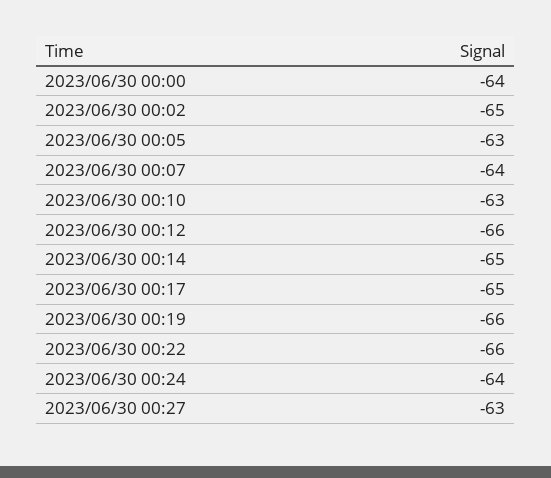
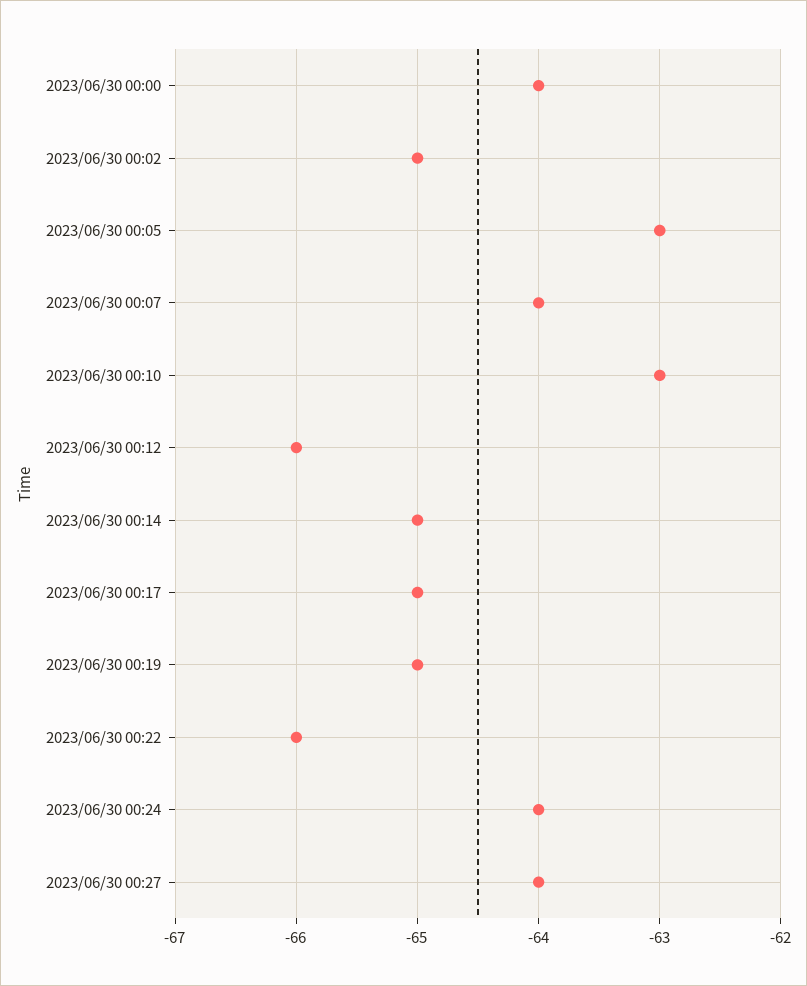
  {
    "2023/06/30 00:00": -64,
    "2023/06/30 00:02": -65,
    "2023/06/30 00:05": -63,
    "2023/06/30 00:07": -64,
    "2023/06/30 00:10": -63,
    "2023/06/30 00:12": -66,
    "2023/06/30 00:14": -65,
    "2023/06/30 00:17": -65,
-   "2023/06/30 00:19": -66,
+   "2023/06/30 00:19": -65,
    "2023/06/30 00:22": -66,
    "2023/06/30 00:24": -64,
-   "2023/06/30 00:27": -63
+   "2023/06/30 00:27": -64
  }

